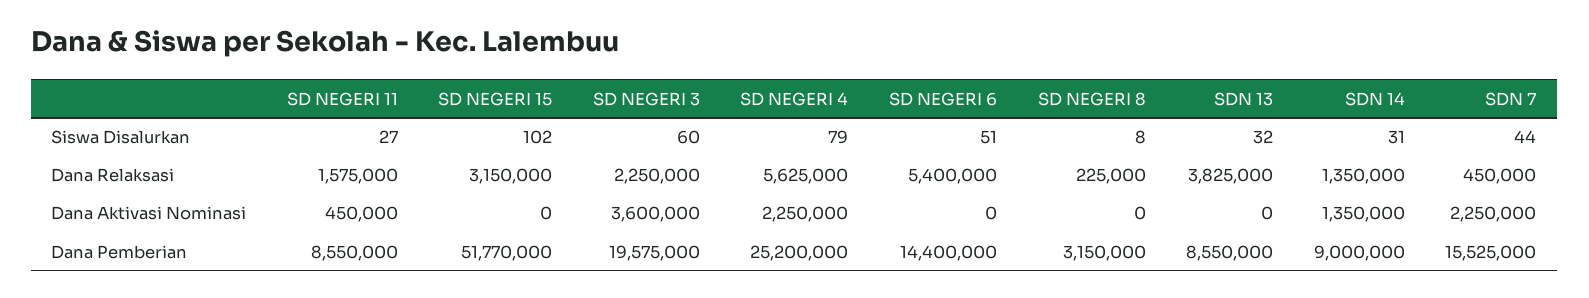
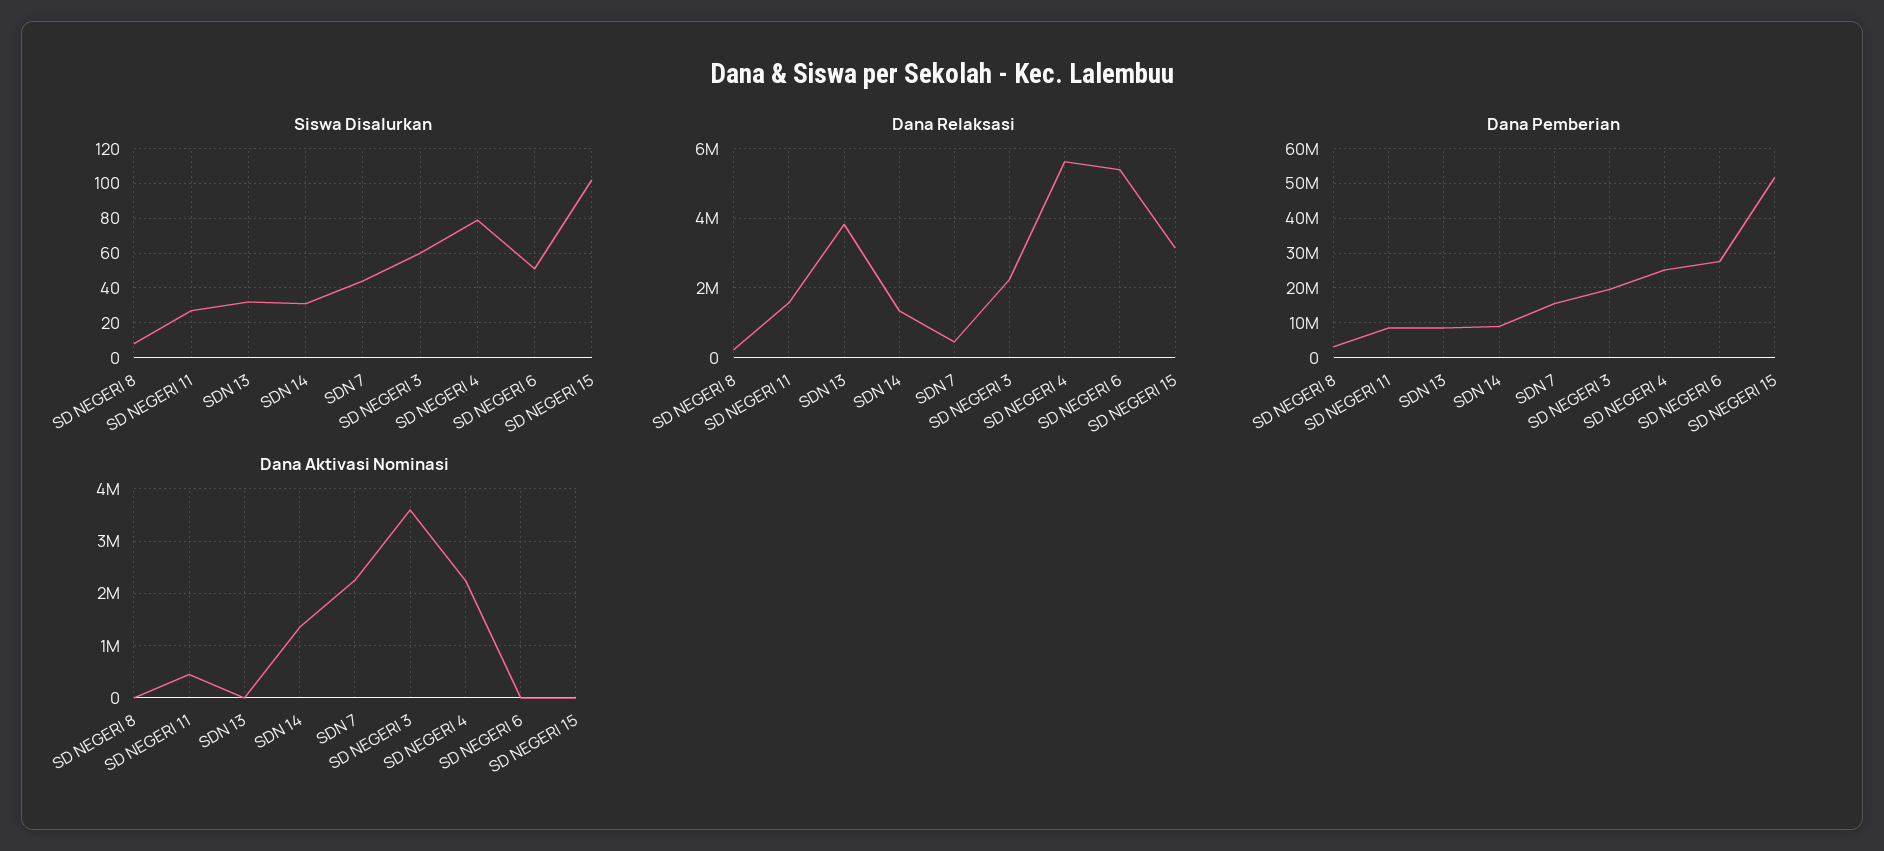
  {
    "Siswa Disalurkan": {
      "SD NEGERI 11": 27,
      "SD NEGERI 15": 102,
      "SD NEGERI 3": 60,
      "SD NEGERI 4": 79,
      "SD NEGERI 6": 51,
      "SD NEGERI 8": 8,
      "SDN 13": 32,
      "SDN 14": 31,
      "SDN 7": 44
    },
    "Dana Relaksasi": {
      "SD NEGERI 11": 1575000,
      "SD NEGERI 15": 3150000,
      "SD NEGERI 3": 2250000,
      "SD NEGERI 4": 5625000,
      "SD NEGERI 6": 5400000,
      "SD NEGERI 8": 225000,
      "SDN 13": 3825000,
      "SDN 14": 1350000,
      "SDN 7": 450000
    },
    "Dana Aktivasi Nominasi": {
      "SD NEGERI 11": 450000,
      "SD NEGERI 15": 0,
      "SD NEGERI 3": 3600000,
      "SD NEGERI 4": 2250000,
      "SD NEGERI 6": 0,
      "SD NEGERI 8": 0,
      "SDN 13": 0,
      "SDN 14": 1350000,
      "SDN 7": 2250000
    },
    "Dana Pemberian": {
      "SD NEGERI 11": 8550000,
      "SD NEGERI 15": 51770000,
      "SD NEGERI 3": 19575000,
      "SD NEGERI 4": 25200000,
-     "SD NEGERI 6": 14400000,
+     "SD NEGERI 6": 28000000,
      "SD NEGERI 8": 3150000,
      "SDN 13": 8550000,
      "SDN 14": 9000000,
      "SDN 7": 15525000
    }
  }

